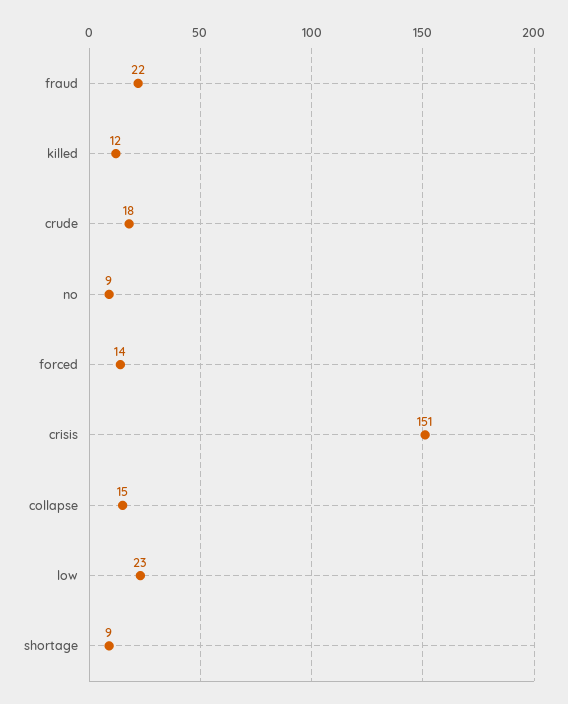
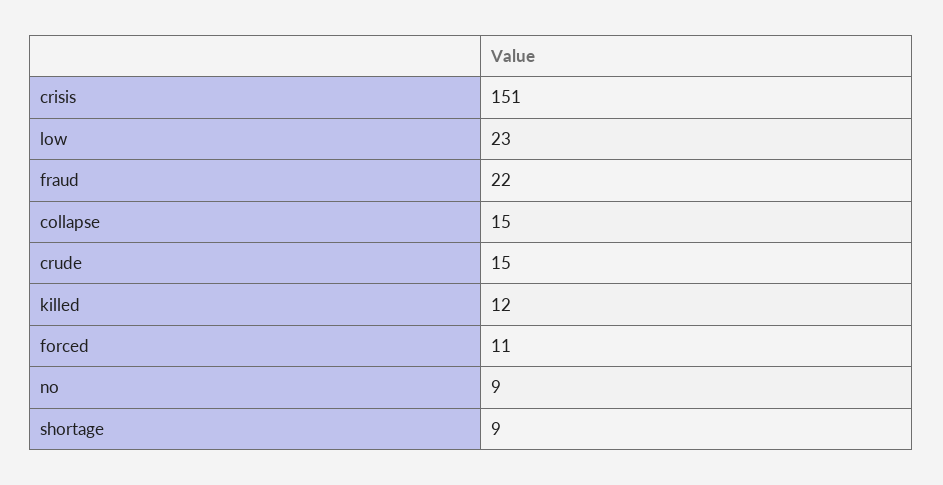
  {
    "fraud": 22,
    "killed": 12,
-   "crude": 18,
+   "crude": 15,
    "no": 9,
-   "forced": 14,
+   "forced": 11,
    "crisis": 151,
    "collapse": 15,
    "low": 23,
    "shortage": 9
  }

